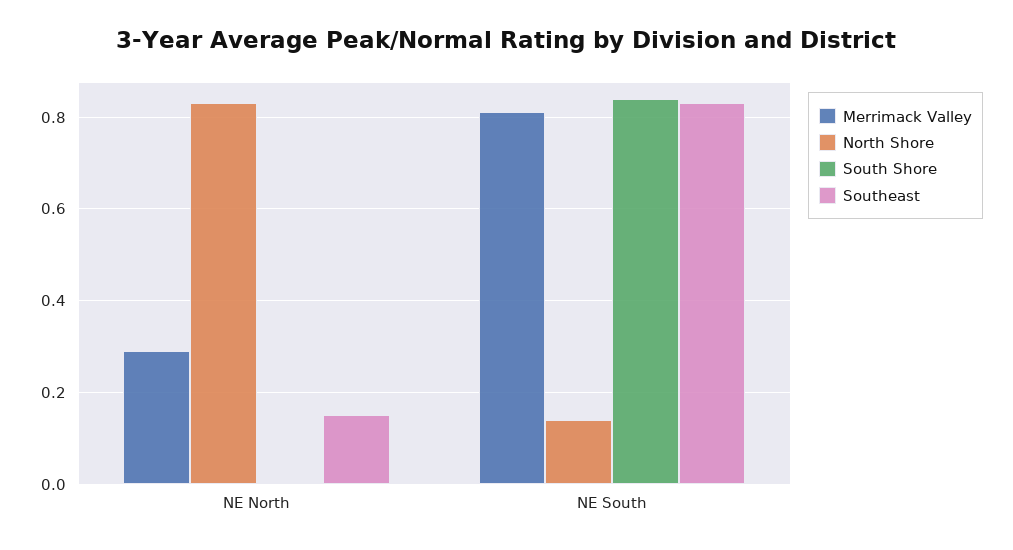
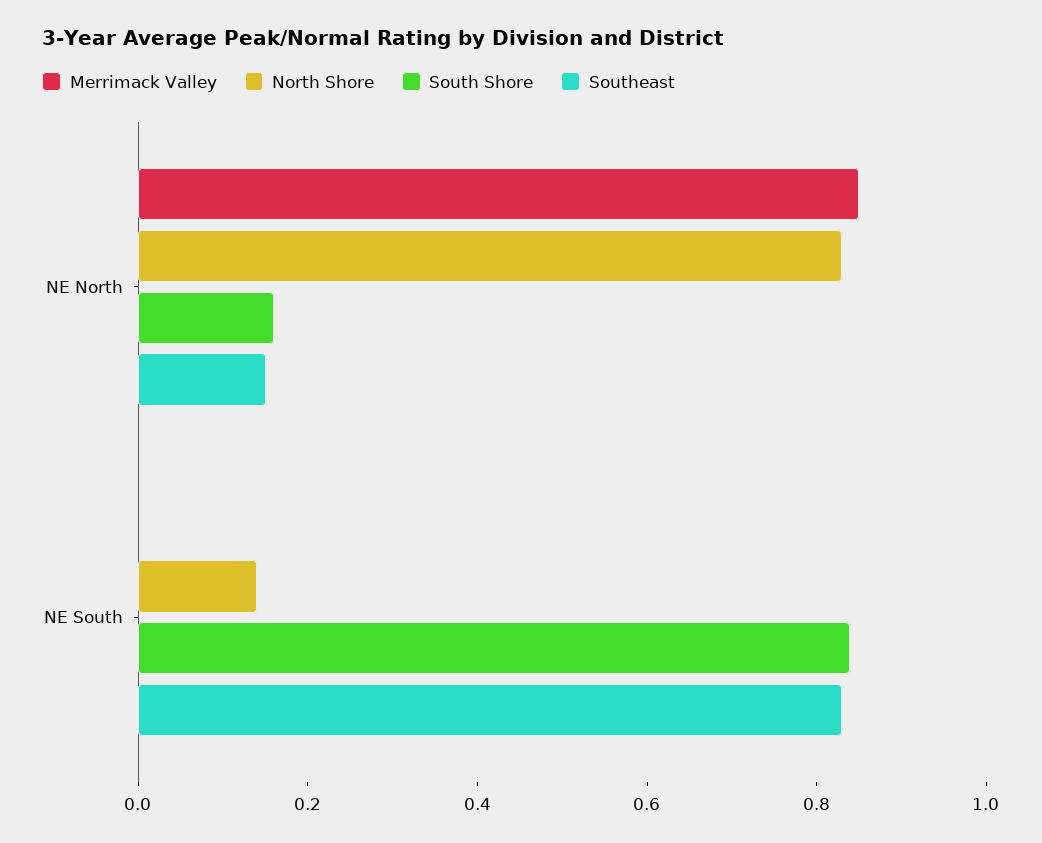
  {
    "Merrimack Valley": {
-     "NE North": 0.3,
+     "NE North": 0.85,
-     "NE South": 0.8
+     "NE South": 0
    },
    "North Shore": {
      "NE North": 0.85,
      "NE South": 0.15
    },
    "South Shore": {
-     "NE North": 0,
+     "NE North": 0.15,
      "NE South": 0.85
    },
    "Southeast": {
      "NE North": 0.15,
      "NE South": 0.85
    }
  }

